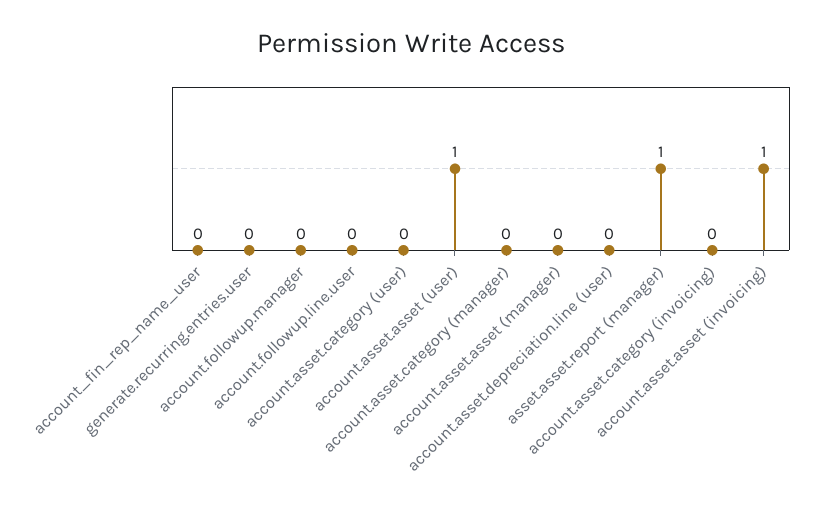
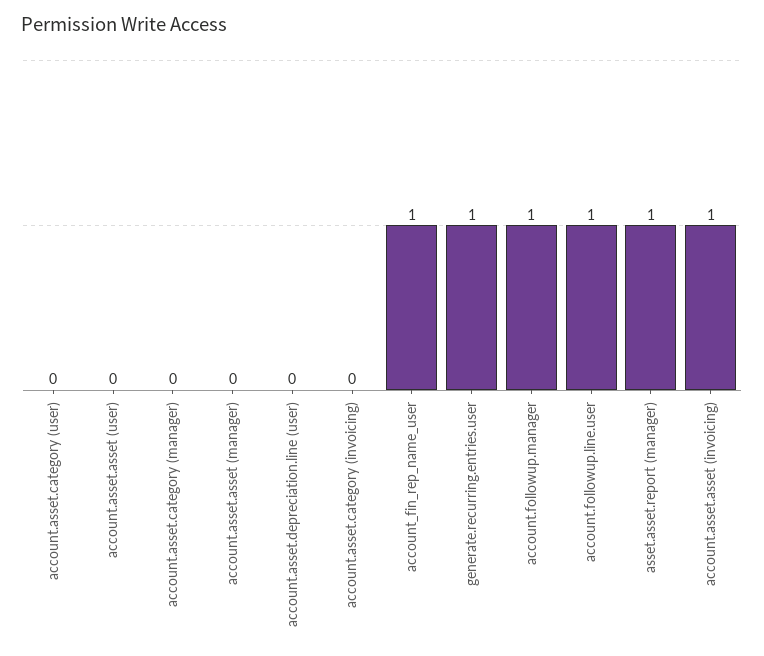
  {
-   "account_fin_rep_name_user": 0,
+   "account_fin_rep_name_user": 1,
-   "generate.recurring.entries.user": 0,
+   "generate.recurring.entries.user": 1,
-   "account.followup.manager": 0,
+   "account.followup.manager": 1,
-   "account.followup.line.user": 0,
+   "account.followup.line.user": 1,
    "account.asset.category (user)": 0,
-   "account.asset.asset (user)": 1,
+   "account.asset.asset (user)": 0,
    "account.asset.category (manager)": 0,
    "account.asset.asset (manager)": 0,
    "account.asset.depreciation.line (user)": 0,
    "asset.asset.report (manager)": 1,
    "account.asset.category (invoicing)": 0,
    "account.asset.asset (invoicing)": 1
  }

